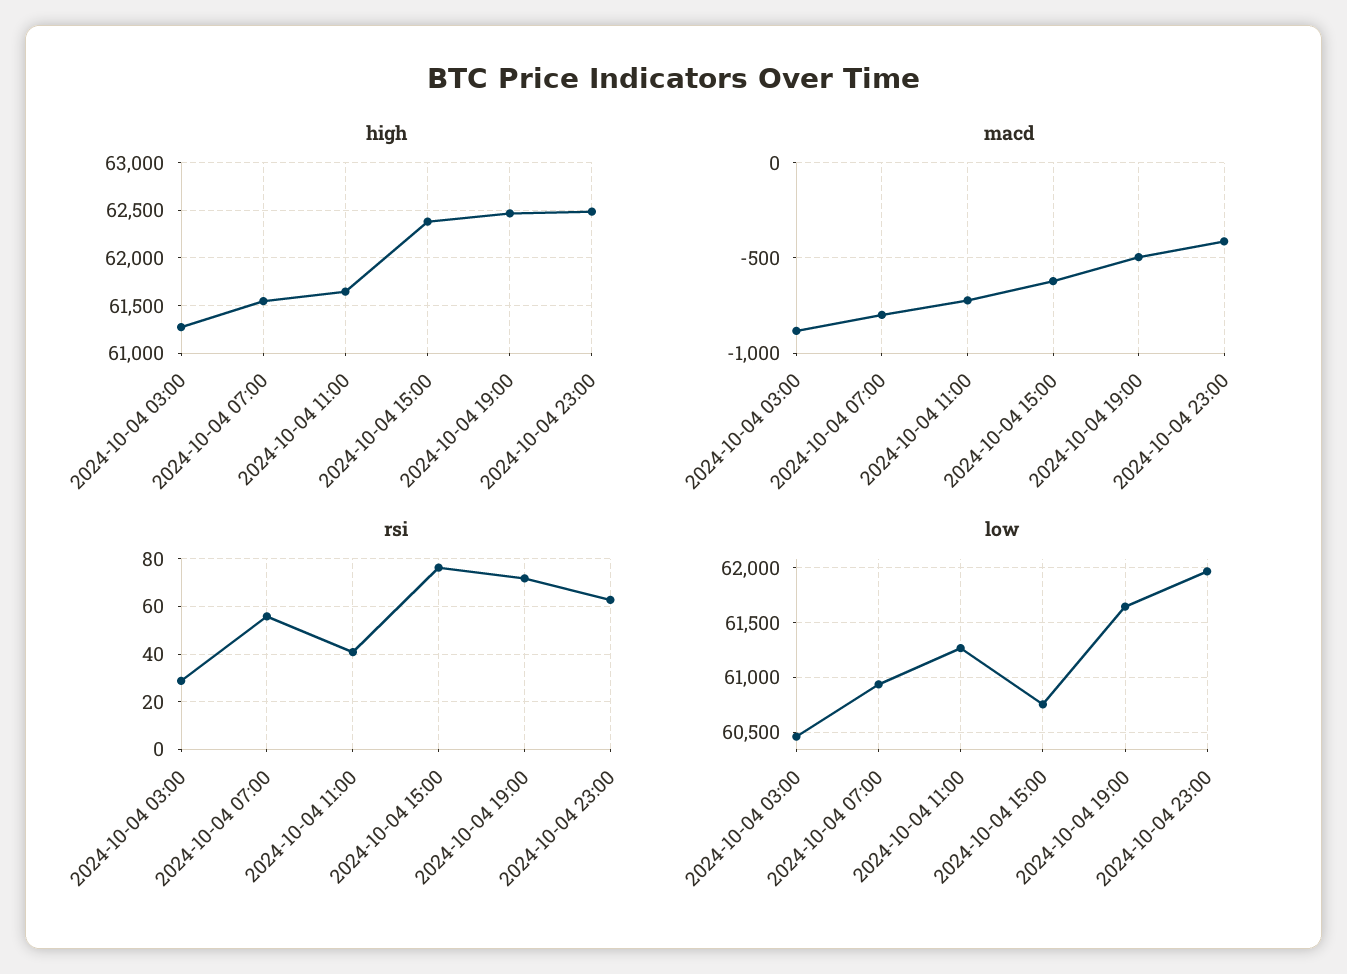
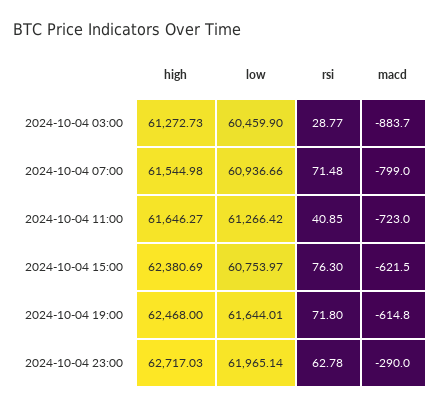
  {
    "high": {
      "2024-10-04 03:00": 61272.73,
      "2024-10-04 07:00": 61544.98,
      "2024-10-04 11:00": 61646.27,
      "2024-10-04 15:00": 62380.69,
      "2024-10-04 19:00": 62468,
-     "2024-10-04 23:00": 62500
+     "2024-10-04 23:00": 62717.03
    },
    "macd": {
      "2024-10-04 03:00": -883.7,
      "2024-10-04 07:00": -799,
      "2024-10-04 11:00": -723,
      "2024-10-04 15:00": -621.5,
-     "2024-10-04 19:00": -500,
+     "2024-10-04 19:00": -614.8,
-     "2024-10-04 23:00": -400
+     "2024-10-04 23:00": -290
    },
    "rsi": {
      "2024-10-04 03:00": 28.77,
-     "2024-10-04 07:00": 55,
+     "2024-10-04 07:00": 71.48,
      "2024-10-04 11:00": 40.85,
      "2024-10-04 15:00": 76.3,
      "2024-10-04 19:00": 71.8,
      "2024-10-04 23:00": 62.78
    },
    "low": {
      "2024-10-04 03:00": 60459.9,
      "2024-10-04 07:00": 60936.66,
      "2024-10-04 11:00": 61266.42,
      "2024-10-04 15:00": 60753.97,
      "2024-10-04 19:00": 61644.01,
      "2024-10-04 23:00": 61965.14
    }
  }

